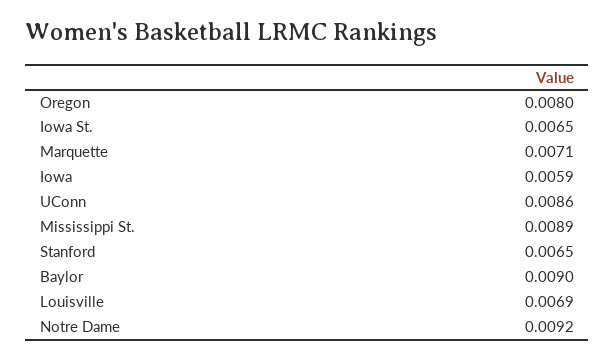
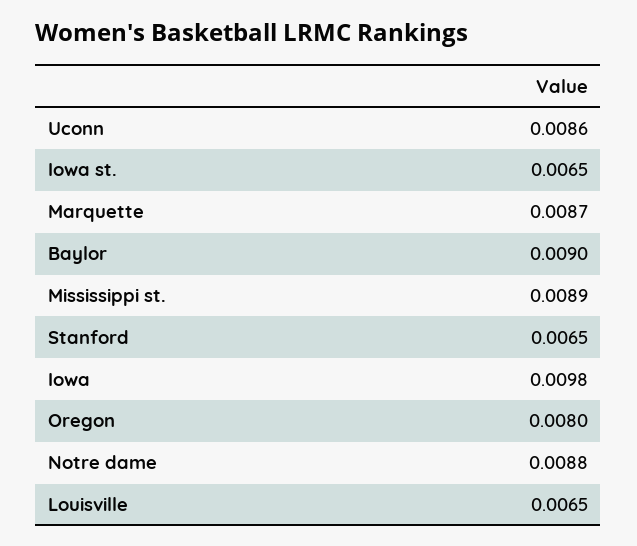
  {
    "Oregon": 0.008,
    "Iowa St.": 0.0065,
-   "Marquette": 0.0071,
+   "Marquette": 0.0087,
-   "Iowa": 0.0059,
+   "Iowa": 0.0098,
    "UConn": 0.0086,
    "Mississippi St.": 0.0089,
    "Stanford": 0.0065,
    "Baylor": 0.009,
-   "Louisville": 0.0069,
+   "Louisville": 0.0065,
-   "Notre Dame": 0.0092
+   "Notre Dame": 0.0088
  }

